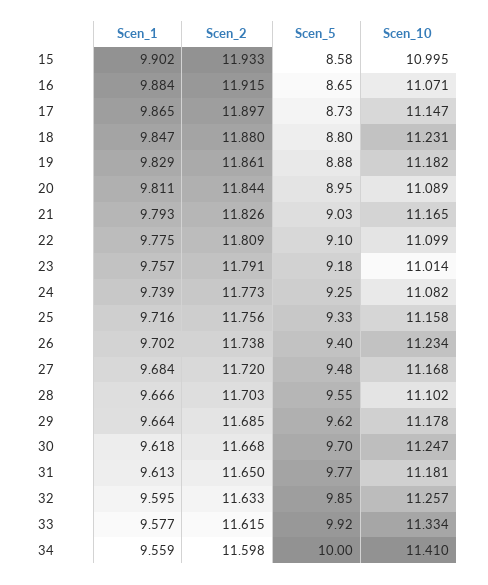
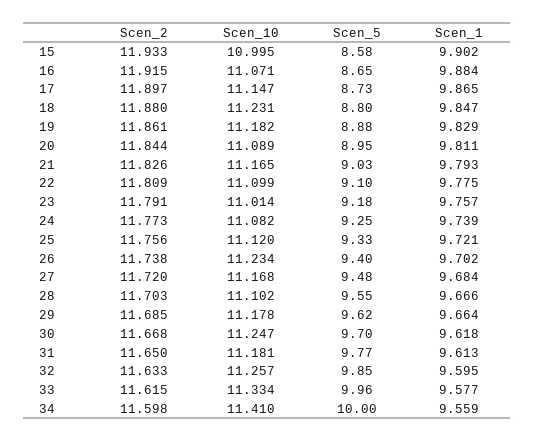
  {
    "Scen_1": {
      "15": 9.902,
      "16": 9.884,
      "17": 9.865,
      "18": 9.847,
      "19": 9.829,
      "20": 9.811,
      "21": 9.793,
      "22": 9.775,
      "23": 9.757,
      "24": 9.739,
-     "25": 9.716,
+     "25": 9.721,
      "26": 9.702,
      "27": 9.684,
      "28": 9.666,
      "29": 9.664,
      "30": 9.618,
      "31": 9.613,
      "32": 9.595,
      "33": 9.577,
      "34": 9.559
    },
    "Scen_2": {
      "15": 11.933,
      "16": 11.915,
      "17": 11.897,
      "18": 11.88,
      "19": 11.861,
      "20": 11.844,
      "21": 11.826,
      "22": 11.809,
      "23": 11.791,
      "24": 11.773,
      "25": 11.756,
      "26": 11.738,
      "27": 11.72,
      "28": 11.703,
      "29": 11.685,
      "30": 11.668,
      "31": 11.65,
      "32": 11.633,
      "33": 11.615,
      "34": 11.598
    },
    "Scen_5": {
      "15": 8.58,
      "16": 8.65,
      "17": 8.73,
      "18": 8.8,
      "19": 8.88,
      "20": 8.95,
      "21": 9.03,
      "22": 9.1,
      "23": 9.18,
      "24": 9.25,
      "25": 9.33,
      "26": 9.4,
      "27": 9.48,
      "28": 9.55,
      "29": 9.62,
      "30": 9.7,
      "31": 9.77,
      "32": 9.85,
-     "33": 9.92,
+     "33": 9.96,
      "34": 10
    },
    "Scen_10": {
      "15": 10.995,
      "16": 11.071,
      "17": 11.147,
      "18": 11.231,
      "19": 11.182,
      "20": 11.089,
      "21": 11.165,
      "22": 11.099,
      "23": 11.014,
      "24": 11.082,
-     "25": 11.158,
+     "25": 11.12,
      "26": 11.234,
      "27": 11.168,
      "28": 11.102,
      "29": 11.178,
      "30": 11.247,
      "31": 11.181,
      "32": 11.257,
      "33": 11.334,
      "34": 11.41
    }
  }

